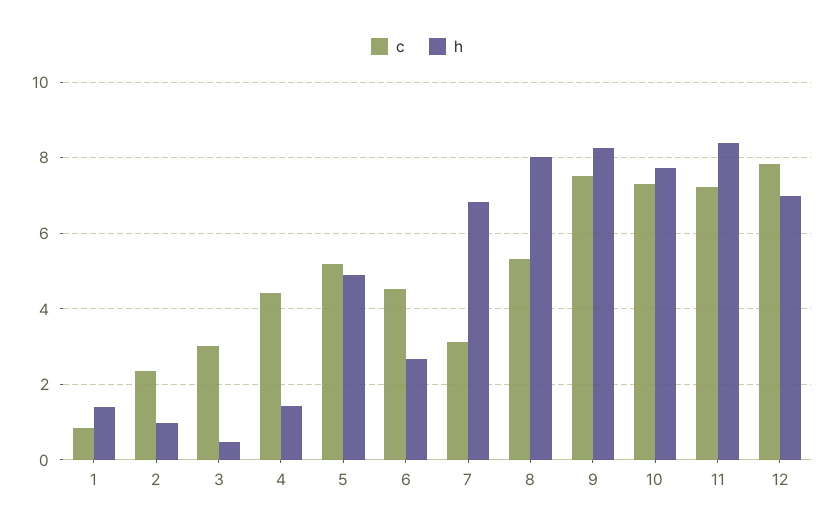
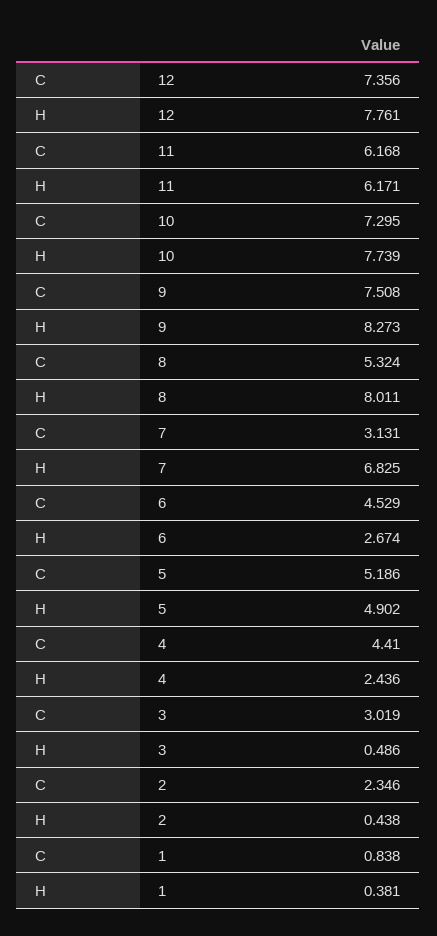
  {
    "c": {
      "1": 0.838,
      "2": 2.346,
      "3": 3.019,
      "4": 4.41,
      "5": 5.186,
      "6": 4.529,
      "7": 3.131,
      "8": 5.324,
      "9": 7.508,
      "10": 7.295,
-     "11": 7.2,
+     "11": 6.168,
-     "12": 7.8
+     "12": 7.356
    },
    "h": {
-     "1": 1.4,
+     "1": 0.381,
-     "2": 1,
+     "2": 0.438,
      "3": 0.486,
-     "4": 1.4,
+     "4": 2.436,
      "5": 4.902,
      "6": 2.674,
      "7": 6.825,
      "8": 8.011,
      "9": 8.273,
      "10": 7.739,
-     "11": 8.4,
+     "11": 6.171,
-     "12": 7
+     "12": 7.761
    }
  }

